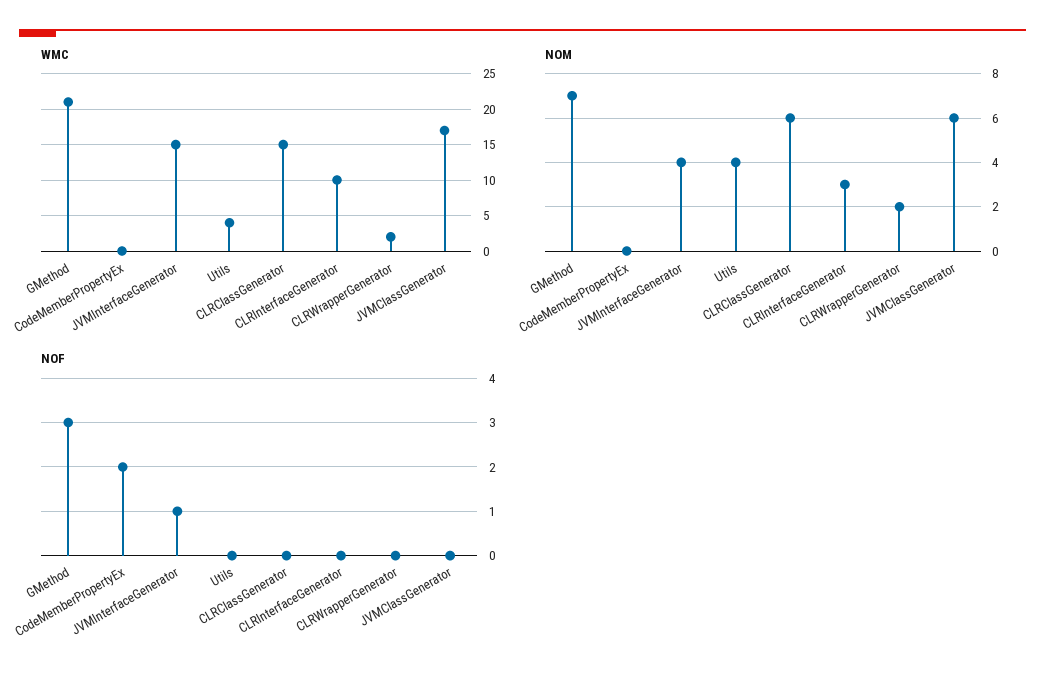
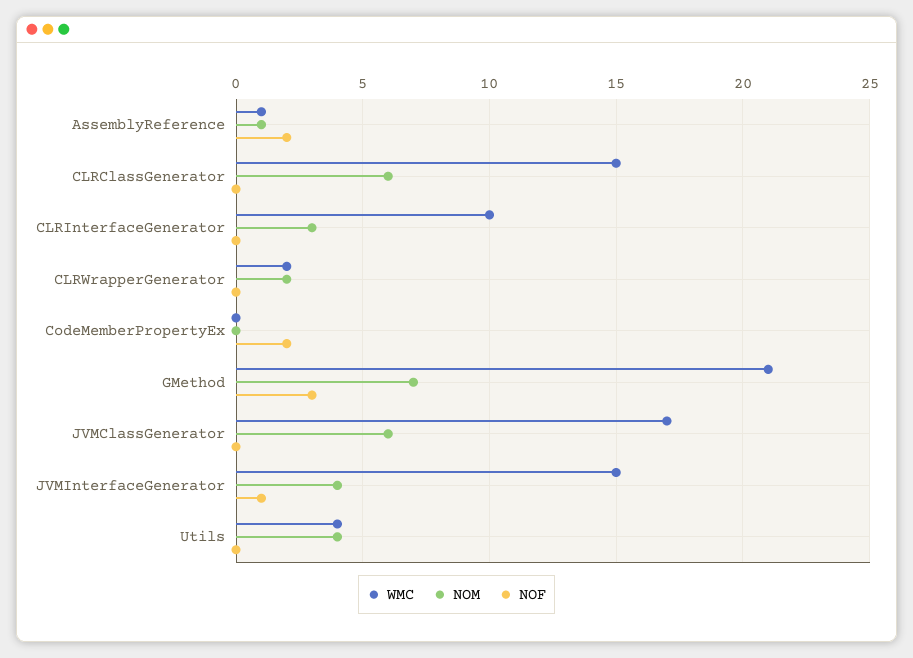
  {
    "WMC": {
      "GMethod": 21,
      "CodeMemberPropertyEx": 0,
      "JVMInterfaceGenerator": 15,
      "Utils": 4,
      "CLRClassGenerator": 15,
      "CLRInterfaceGenerator": 10,
      "CLRWrapperGenerator": 2,
-     "JVMClassGenerator": 17
+     "JVMClassGenerator": 17,
+     "AssemblyReference": 1
    },
    "NOM": {
      "GMethod": 7,
      "CodeMemberPropertyEx": 0,
      "JVMInterfaceGenerator": 4,
      "Utils": 4,
      "CLRClassGenerator": 6,
      "CLRInterfaceGenerator": 3,
      "CLRWrapperGenerator": 2,
-     "JVMClassGenerator": 6
+     "JVMClassGenerator": 6,
+     "AssemblyReference": 1
    },
    "NOF": {
      "GMethod": 3,
      "CodeMemberPropertyEx": 2,
      "JVMInterfaceGenerator": 1,
      "Utils": 0,
      "CLRClassGenerator": 0,
      "CLRInterfaceGenerator": 0,
      "CLRWrapperGenerator": 0,
-     "JVMClassGenerator": 0
+     "JVMClassGenerator": 0,
+     "AssemblyReference": 2
    }
  }

